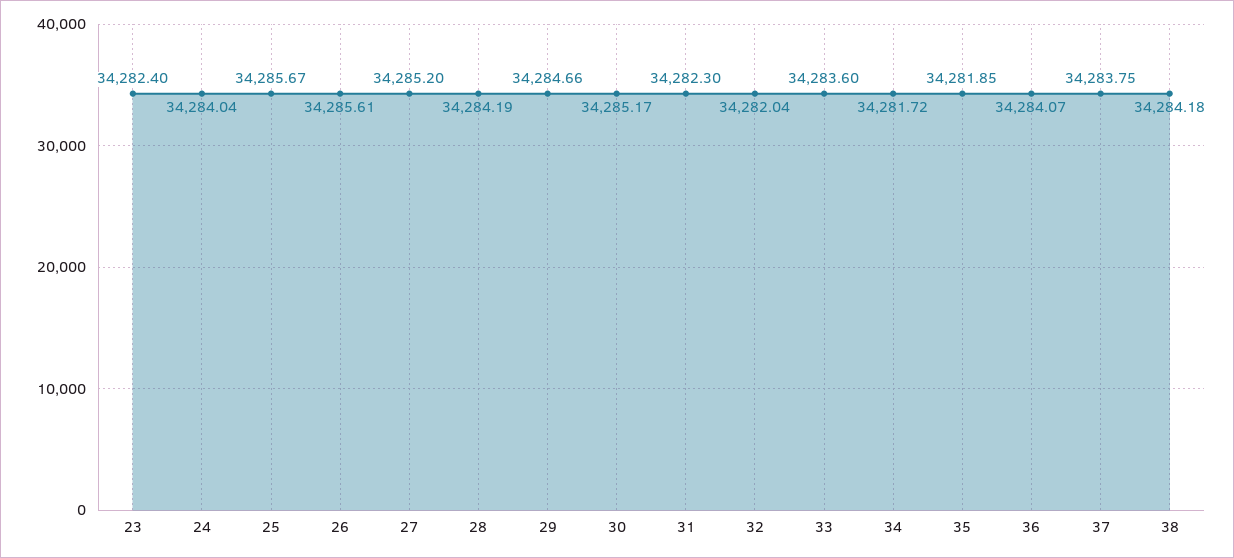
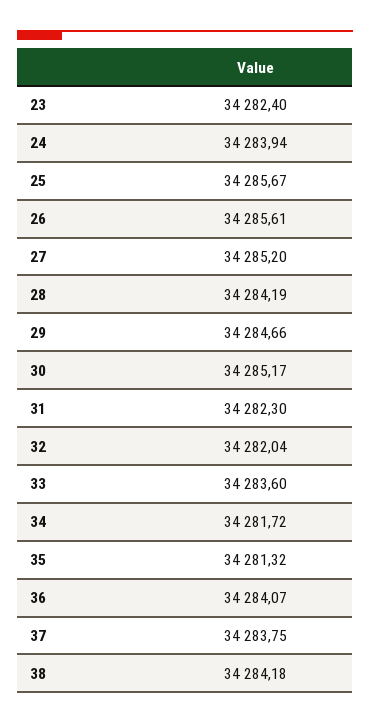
  {
    "23": 34282.4,
-   "24": 34284.04,
+   "24": 34283.94,
    "25": 34285.67,
    "26": 34285.61,
    "27": 34285.2,
    "28": 34284.19,
    "29": 34284.66,
    "30": 34285.17,
    "31": 34282.3,
    "32": 34282.04,
    "33": 34283.6,
    "34": 34281.72,
-   "35": 34281.85,
+   "35": 34281.32,
    "36": 34284.07,
    "37": 34283.75,
    "38": 34284.18
  }

